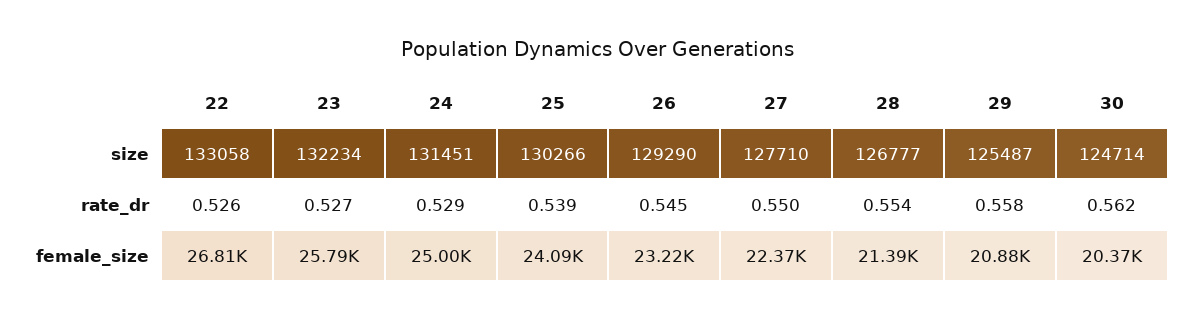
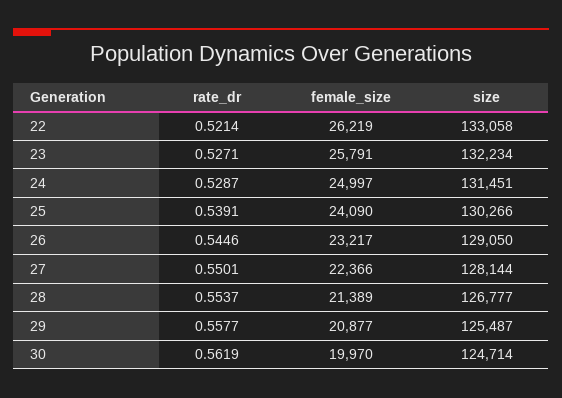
  {
    "22": {
      "size": 133058,
-     "rate_dr": 0.526,
+     "rate_dr": 0.5214,
-     "female_size": 26810
+     "female_size": 26219
    },
    "23": {
      "size": 132234,
      "rate_dr": 0.5271,
      "female_size": 25791
    },
    "24": {
      "size": 131451,
      "rate_dr": 0.5287,
      "female_size": 24997
    },
    "25": {
      "size": 130266,
      "rate_dr": 0.5391,
      "female_size": 24090
    },
    "26": {
-     "size": 129290,
+     "size": 129050,
      "rate_dr": 0.5446,
      "female_size": 23217
    },
    "27": {
-     "size": 127710,
+     "size": 128144,
      "rate_dr": 0.5501,
      "female_size": 22366
    },
    "28": {
      "size": 126777,
      "rate_dr": 0.5537,
      "female_size": 21389
    },
    "29": {
      "size": 125487,
      "rate_dr": 0.5577,
      "female_size": 20877
    },
    "30": {
      "size": 124714,
      "rate_dr": 0.5619,
-     "female_size": 20370
+     "female_size": 19970
    }
  }

